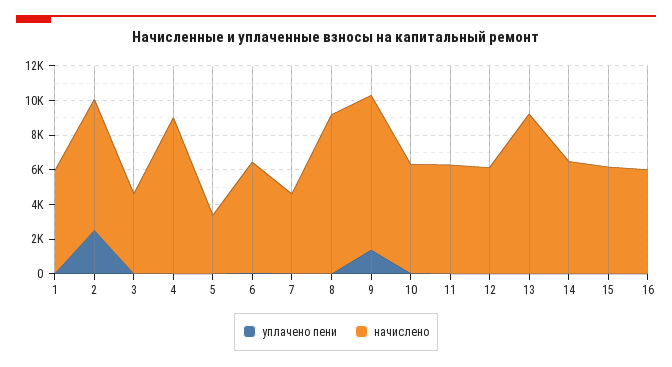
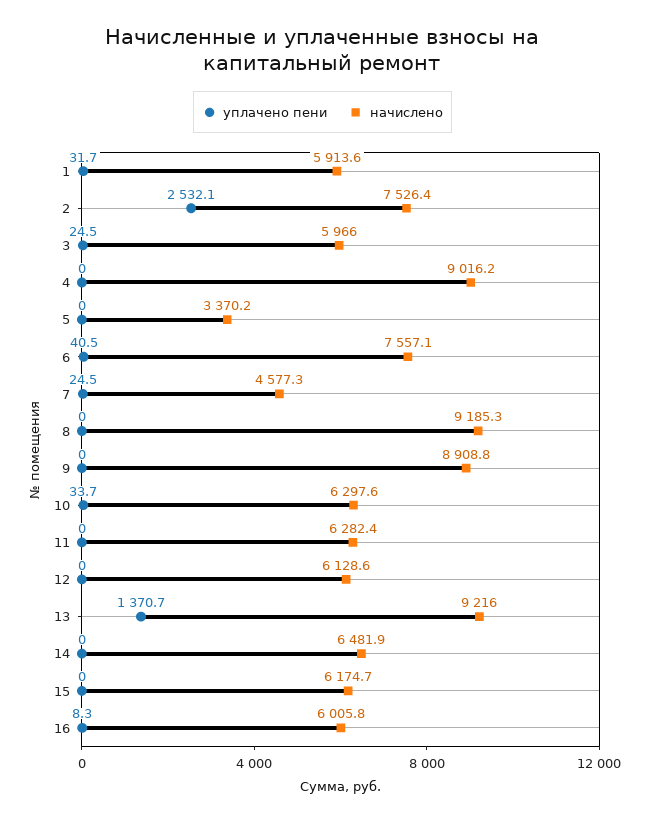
  {
    "уплачено пени": {
      "1": 31.7,
      "2": 2532.1,
      "3": 24.5,
      "4": 0,
      "5": 0,
      "6": 40.5,
      "7": 24.5,
      "8": 0,
-     "9": 1500,
+     "9": 0,
      "10": 33.7,
      "11": 0,
      "12": 0,
-     "13": 0,
+     "13": 1370.7,
      "14": 0,
      "15": 0,
      "16": 8.3
    },
    "начислено": {
      "1": 5913.6,
      "2": 7526.4,
-     "3": 4500,
+     "3": 5966,
      "4": 9016.2,
      "5": 3370.2,
-     "6": 6500,
+     "6": 7557.1,
      "7": 4577.3,
      "8": 9185.3,
      "9": 8908.8,
      "10": 6297.6,
      "11": 6282.4,
      "12": 6128.6,
      "13": 9216,
      "14": 6481.9,
      "15": 6174.7,
      "16": 6005.8
    }
  }

